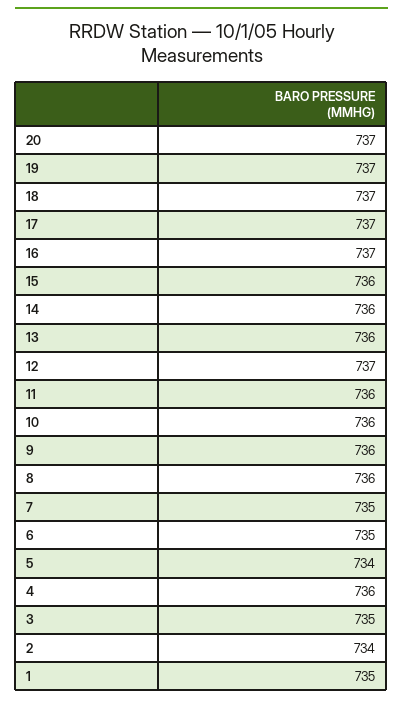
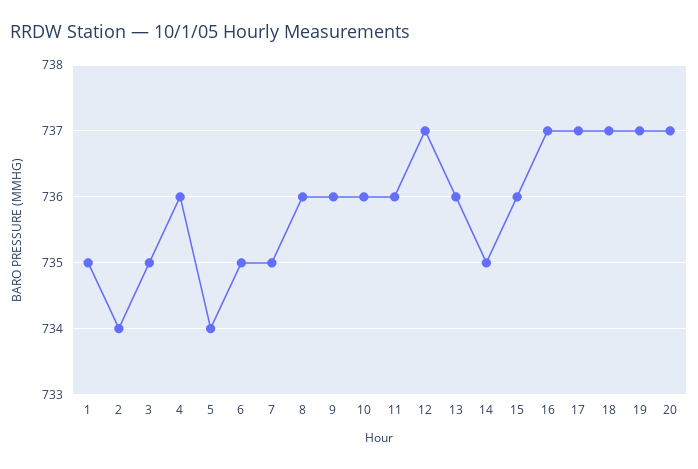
  {
    "20": 737,
    "19": 737,
    "18": 737,
    "17": 737,
    "16": 737,
    "15": 736,
-   "14": 736,
+   "14": 735,
    "13": 736,
    "12": 737,
    "11": 736,
    "10": 736,
    "9": 736,
    "8": 736,
    "7": 735,
    "6": 735,
    "5": 734,
    "4": 736,
    "3": 735,
    "2": 734,
    "1": 735
  }

